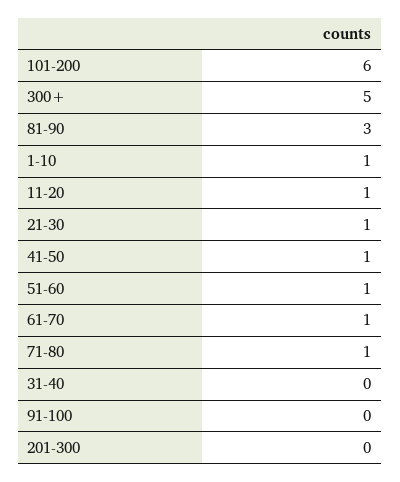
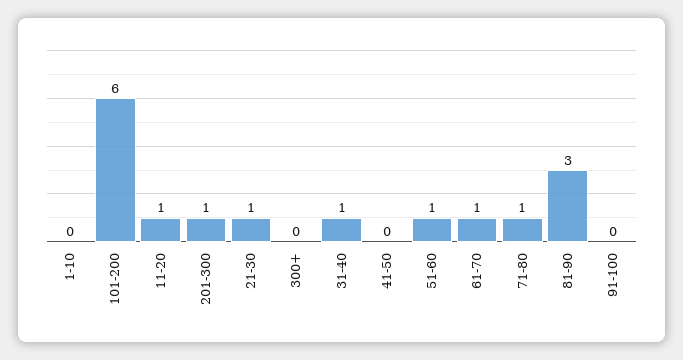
  {
    "101-200": 6,
-   "300+": 5,
+   "300+": 0,
    "81-90": 3,
-   "1-10": 1,
+   "1-10": 0,
    "11-20": 1,
    "21-30": 1,
-   "41-50": 1,
+   "41-50": 0,
    "51-60": 1,
    "61-70": 1,
    "71-80": 1,
-   "31-40": 0,
+   "31-40": 1,
    "91-100": 0,
-   "201-300": 0
+   "201-300": 1
  }

